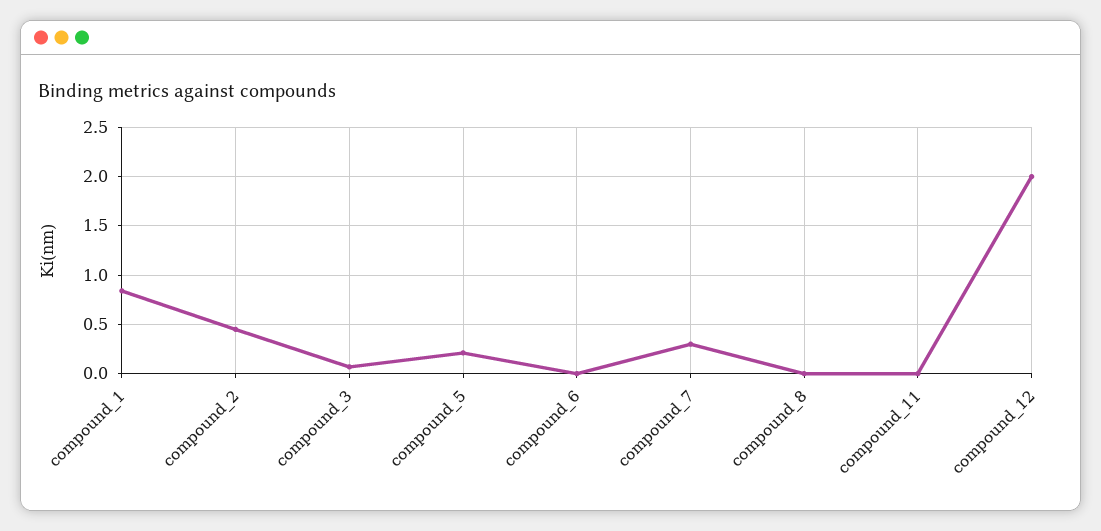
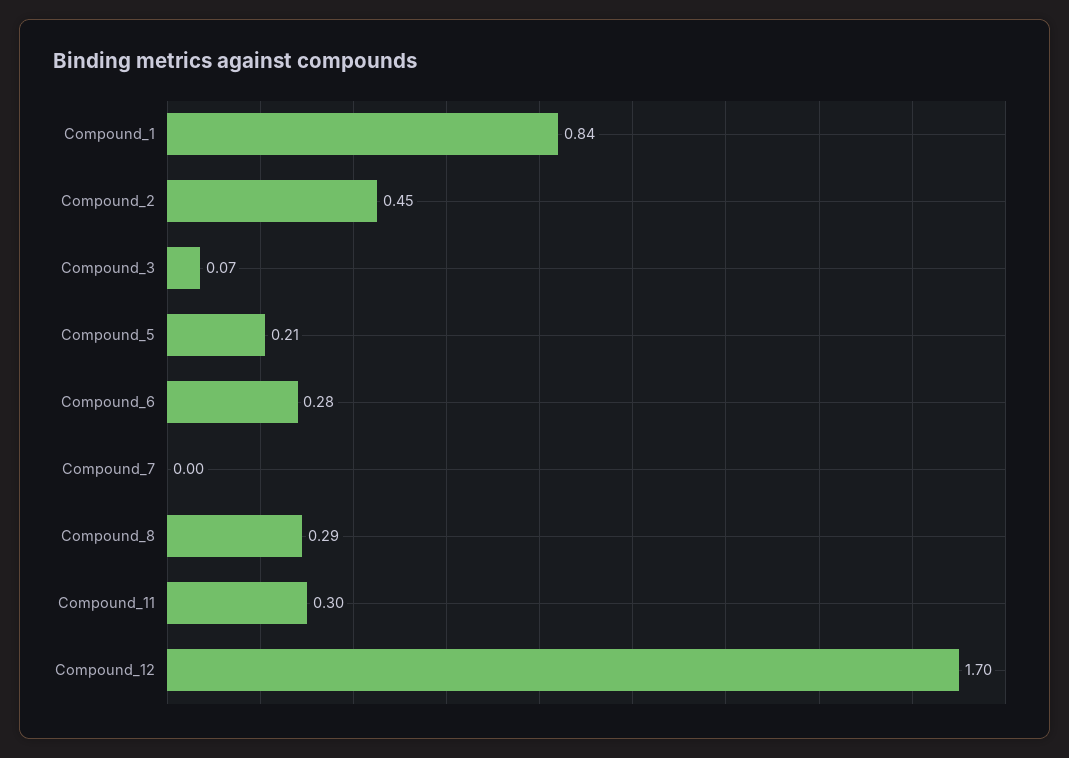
  {
    "compound_1": 0.84,
    "compound_2": 0.45,
    "compound_3": 0.07,
    "compound_5": 0.21,
-   "compound_6": 0,
+   "compound_6": 0.28,
-   "compound_7": 0.3,
+   "compound_7": 0,
-   "compound_8": 0,
+   "compound_8": 0.29,
-   "compound_11": 0,
+   "compound_11": 0.3,
-   "compound_12": 2
+   "compound_12": 1.7
  }

